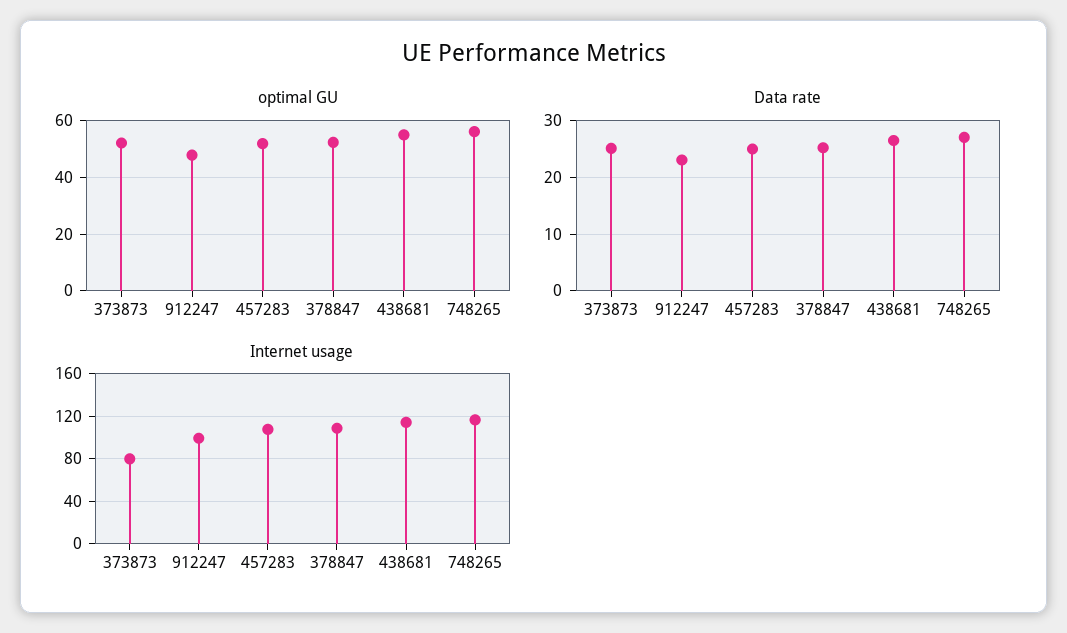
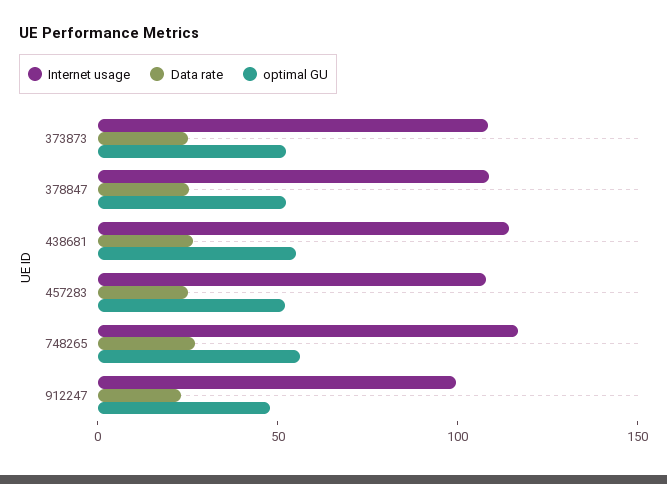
  {
    "optimal GU": {
      "373873": 52.5,
      "912247": 47.5,
      "457283": 52.5,
      "378847": 52.5,
      "438681": 55,
      "748265": 55
    },
    "Data rate": {
      "373873": 26,
      "912247": 24,
      "457283": 26,
      "378847": 26,
      "438681": 26,
      "748265": 28
    },
    "Internet usage": {
-     "373873": 80,
+     "373873": 110,
      "912247": 100,
      "457283": 110,
      "378847": 110,
      "438681": 110,
      "748265": 120
    }
  }

